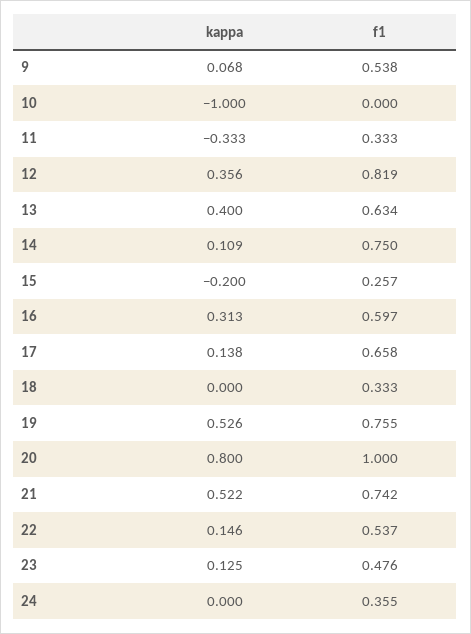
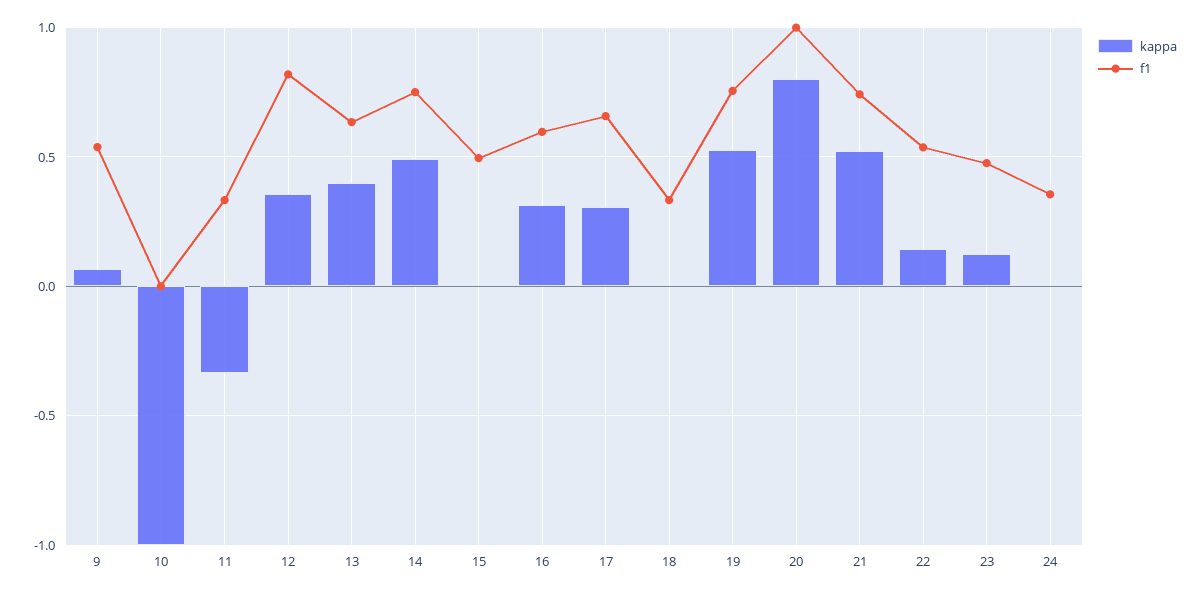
  {
    "kappa": {
      "9": 0.068,
      "10": -1,
      "11": -0.333,
      "12": 0.356,
      "13": 0.4,
-     "14": 0.109,
+     "14": 0.5,
-     "15": -0.2,
+     "15": 0,
      "16": 0.313,
-     "17": 0.138,
+     "17": 0.3,
      "18": 0,
      "19": 0.526,
      "20": 0.8,
      "21": 0.522,
      "22": 0.146,
      "23": 0.125,
      "24": 0
    },
    "f1": {
      "9": 0.538,
      "10": 0,
      "11": 0.333,
      "12": 0.819,
      "13": 0.634,
      "14": 0.75,
-     "15": 0.257,
+     "15": 0.5,
      "16": 0.597,
      "17": 0.658,
      "18": 0.333,
      "19": 0.755,
      "20": 1,
      "21": 0.742,
      "22": 0.537,
      "23": 0.476,
      "24": 0.355
    }
  }

